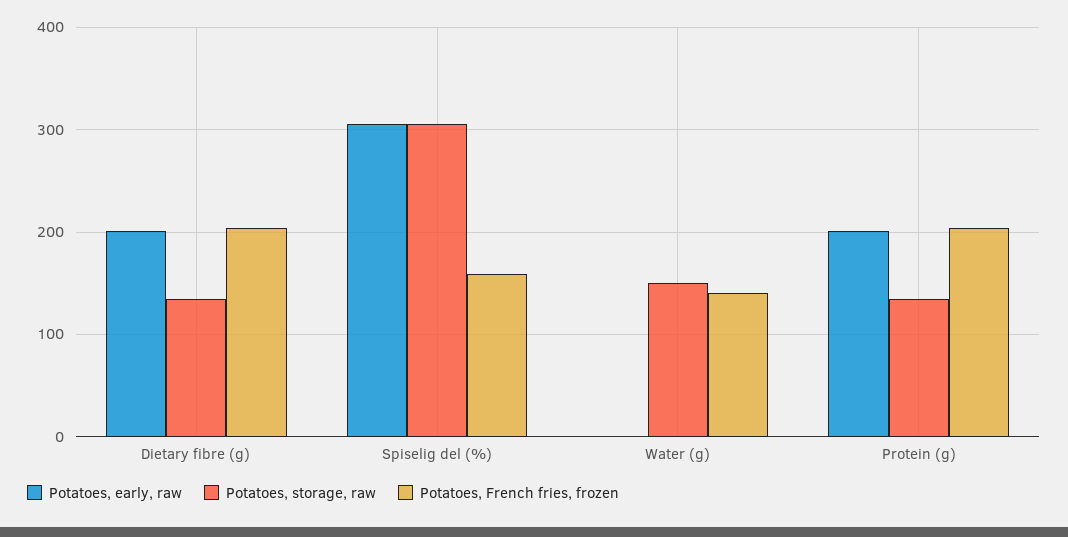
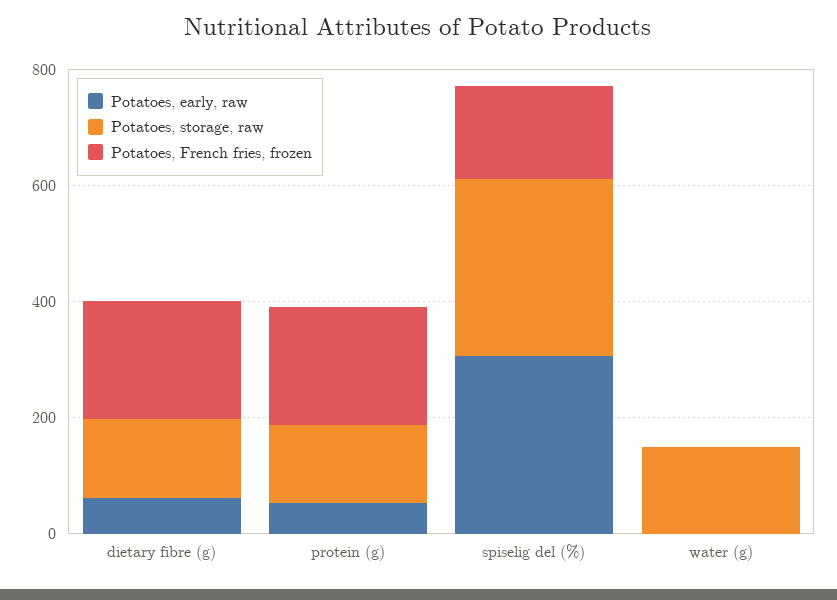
  {
    "Potatoes, early, raw": {
-     "Dietary fibre (g)": 200,
+     "Dietary fibre (g)": 50,
      "Spiselig del (%)": 310,
      "Water (g)": 0,
-     "Protein (g)": 200
+     "Protein (g)": 50
    },
    "Potatoes, storage, raw": {
      "Dietary fibre (g)": 140,
      "Spiselig del (%)": 310,
      "Water (g)": 150,
      "Protein (g)": 140
    },
    "Potatoes, French fries, frozen": {
      "Dietary fibre (g)": 200,
      "Spiselig del (%)": 160,
-     "Water (g)": 140,
+     "Water (g)": 0,
      "Protein (g)": 200
    }
  }

